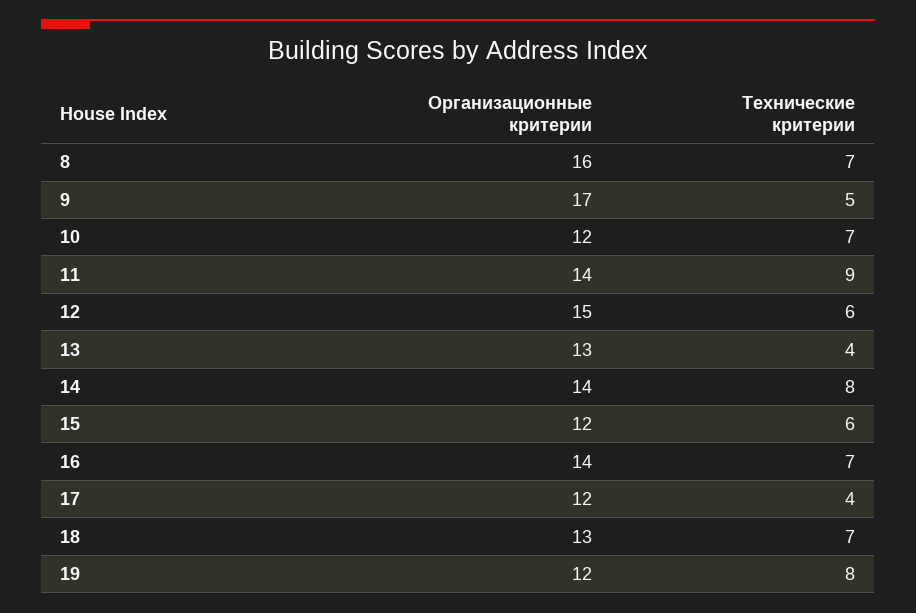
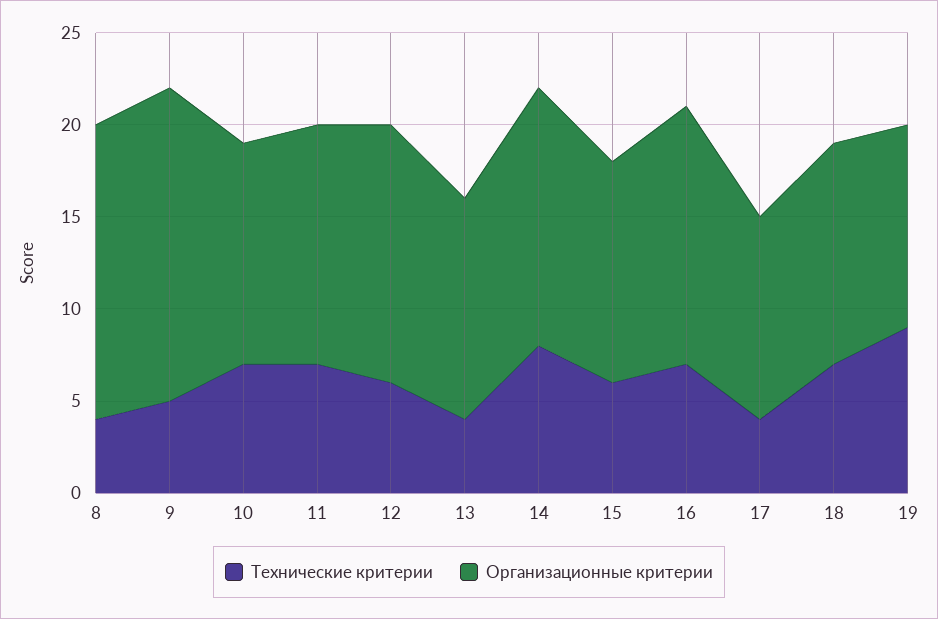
  {
    "Организационные критерии": {
      "8": 16,
      "9": 17,
      "10": 12,
-     "11": 14,
+     "11": 13,
-     "12": 15,
+     "12": 14,
-     "13": 13,
+     "13": 12,
      "14": 14,
      "15": 12,
      "16": 14,
-     "17": 12,
+     "17": 11,
-     "18": 13,
+     "18": 12,
-     "19": 12
+     "19": 11
    },
    "Технические критерии": {
-     "8": 7,
+     "8": 4,
      "9": 5,
      "10": 7,
-     "11": 9,
+     "11": 7,
      "12": 6,
      "13": 4,
      "14": 8,
      "15": 6,
      "16": 7,
      "17": 4,
      "18": 7,
-     "19": 8
+     "19": 9
    }
  }

